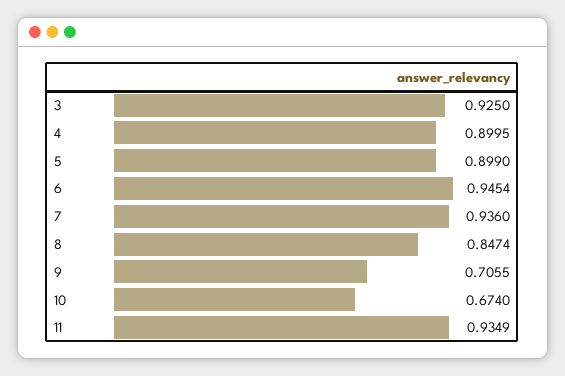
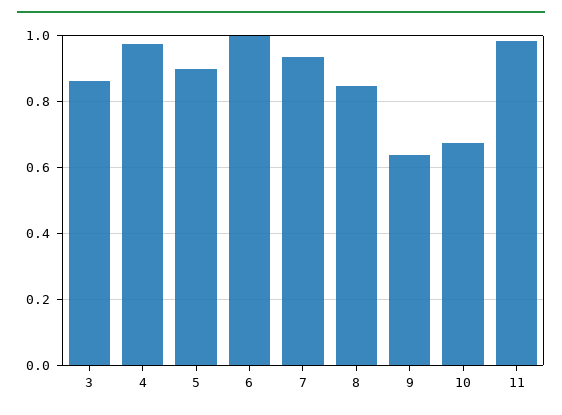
  {
-   "3": 0.925,
+   "3": 0.86,
-   "4": 0.8995,
+   "4": 0.98,
    "5": 0.899,
-   "6": 0.9454,
+   "6": 1,
    "7": 0.936,
    "8": 0.8474,
-   "9": 0.7055,
+   "9": 0.64,
    "10": 0.674,
-   "11": 0.9349
+   "11": 0.98
  }

